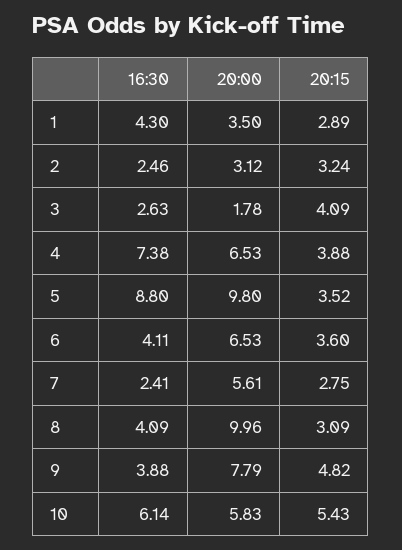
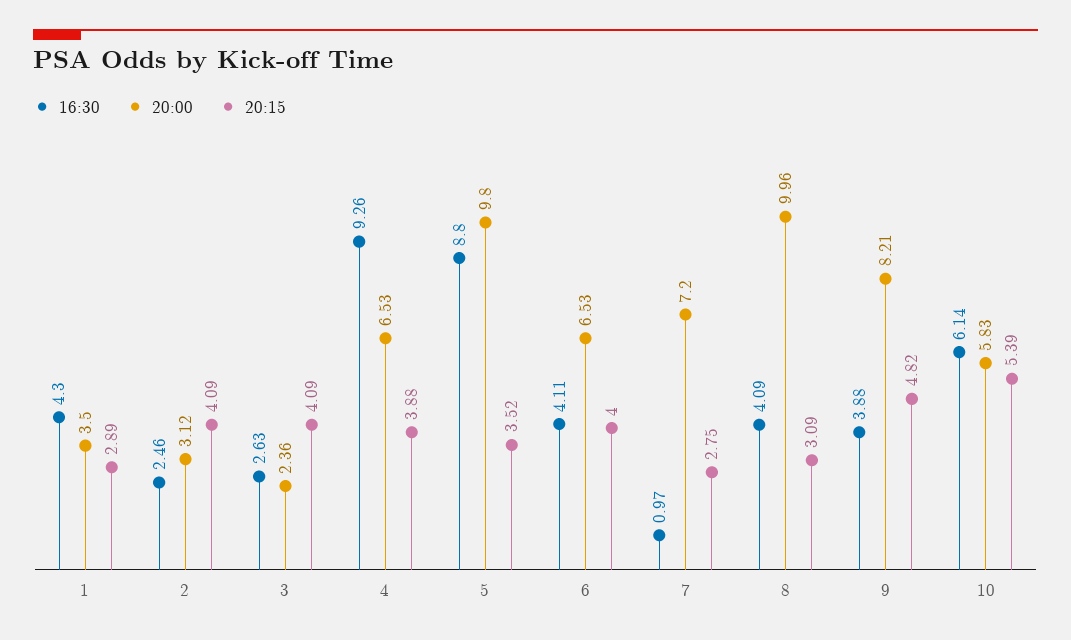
  {
    "16:30": {
      "1": 4.3,
      "2": 2.46,
      "3": 2.63,
-     "4": 7.38,
+     "4": 9.26,
      "5": 8.8,
      "6": 4.11,
-     "7": 2.41,
+     "7": 0.97,
      "8": 4.09,
      "9": 3.88,
      "10": 6.14
    },
    "20:00": {
      "1": 3.5,
      "2": 3.12,
-     "3": 1.78,
+     "3": 2.36,
      "4": 6.53,
      "5": 9.8,
      "6": 6.53,
-     "7": 5.61,
+     "7": 7.2,
      "8": 9.96,
-     "9": 7.79,
+     "9": 8.21,
      "10": 5.83
    },
    "20:15": {
      "1": 2.89,
-     "2": 3.24,
+     "2": 4.09,
      "3": 4.09,
      "4": 3.88,
      "5": 3.52,
-     "6": 3.6,
+     "6": 4,
      "7": 2.75,
      "8": 3.09,
      "9": 4.82,
-     "10": 5.43
+     "10": 5.39
    }
  }

